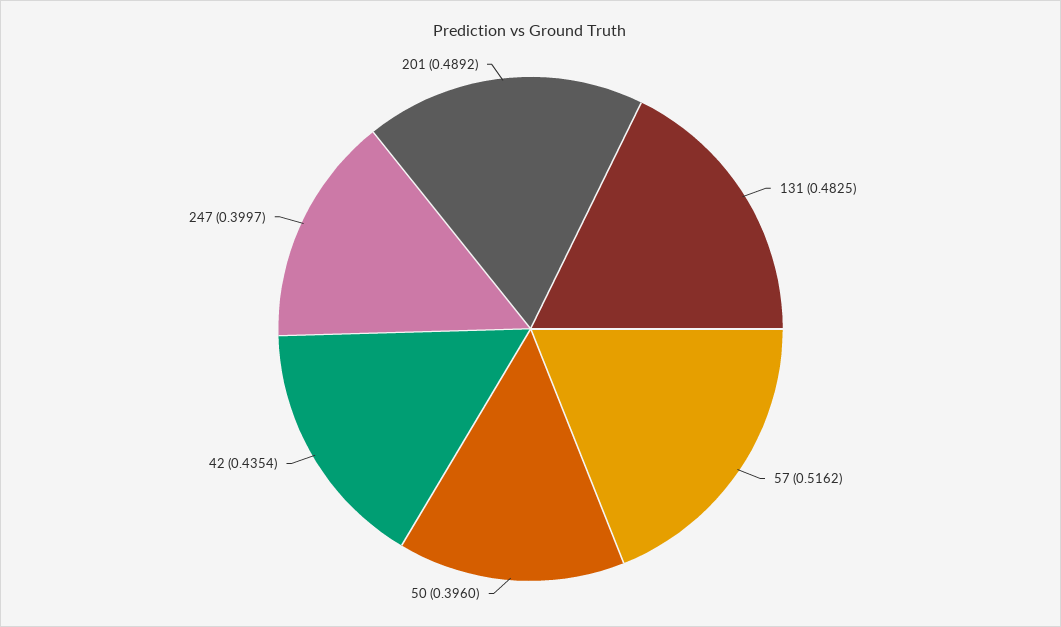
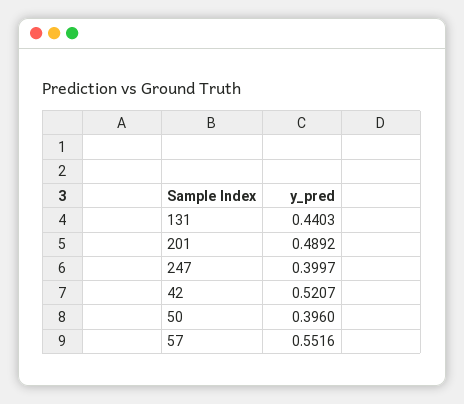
  {
-   "131": 0.4825,
+   "131": 0.4403,
-   "57": 0.5162,
+   "57": 0.5516,
    "50": 0.396,
-   "42": 0.4354,
+   "42": 0.5207,
    "247": 0.3997,
    "201": 0.4892
  }

